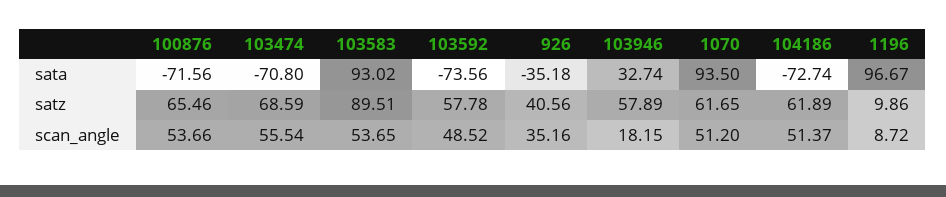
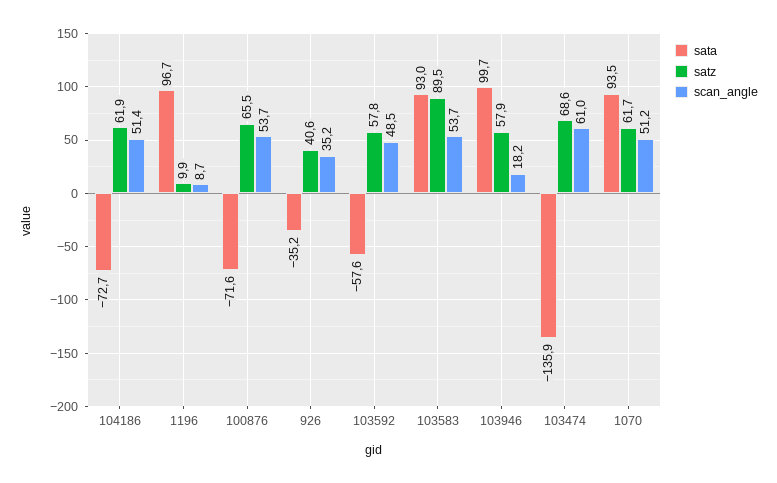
  {
    "sata": {
      "100876": -71.56,
-     "103474": -70.8,
+     "103474": -135.9,
      "103583": 93.02,
-     "103592": -73.56,
+     "103592": -57.6,
      "926": -35.18,
-     "103946": 32.74,
+     "103946": 99.7,
      "1070": 93.5,
      "104186": -72.74,
      "1196": 96.67
    },
    "satz": {
      "100876": 65.46,
      "103474": 68.59,
      "103583": 89.51,
      "103592": 57.78,
      "926": 40.56,
      "103946": 57.89,
      "1070": 61.65,
      "104186": 61.89,
      "1196": 9.86
    },
    "scan_angle": {
      "100876": 53.66,
-     "103474": 55.54,
+     "103474": 61,
      "103583": 53.65,
      "103592": 48.52,
      "926": 35.16,
      "103946": 18.15,
      "1070": 51.2,
      "104186": 51.37,
      "1196": 8.72
    }
  }

